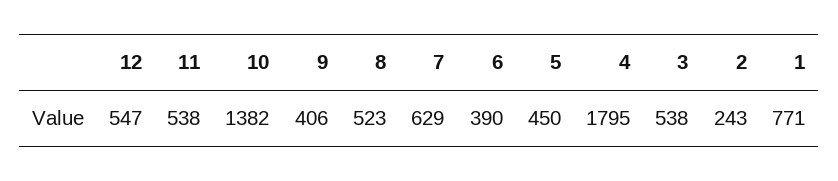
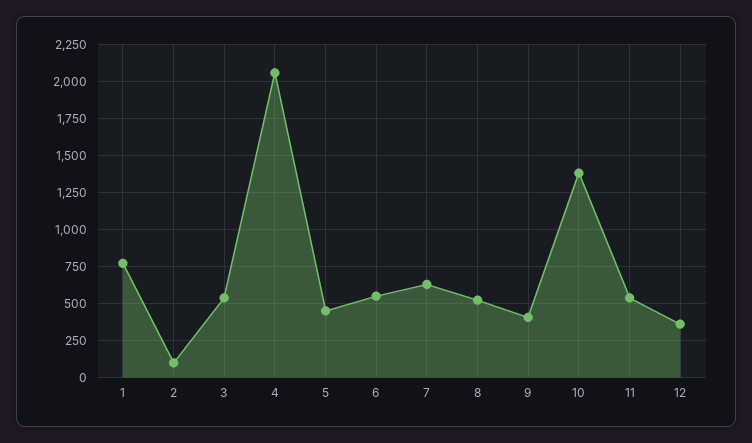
  {
-   "12": 547,
+   "12": 350,
    "11": 538,
    "10": 1382,
    "9": 406,
    "8": 523,
    "7": 629,
-   "6": 390,
+   "6": 550,
    "5": 450,
-   "4": 1795,
+   "4": 2050,
    "3": 538,
-   "2": 243,
+   "2": 100,
    "1": 771
  }

